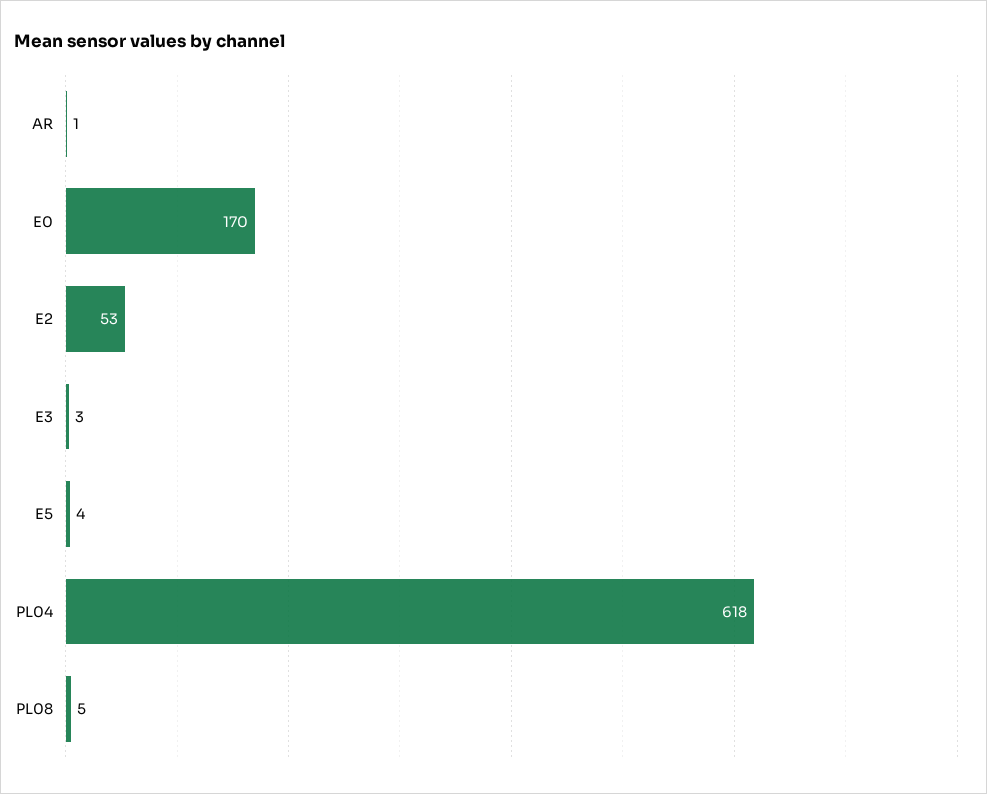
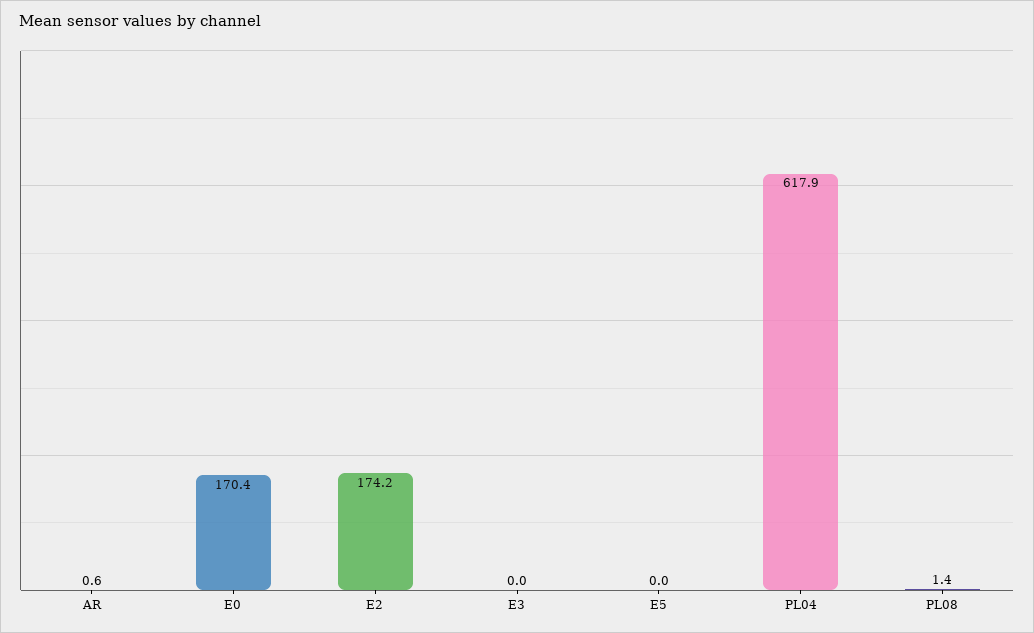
  {
    "AR": 0.6,
    "E0": 170.4,
-   "E2": 53,
+   "E2": 174.2,
-   "E3": 3,
+   "E3": 0,
-   "E5": 4,
+   "E5": 0,
    "PL04": 617.9,
-   "PL08": 5
+   "PL08": 1.4
  }

